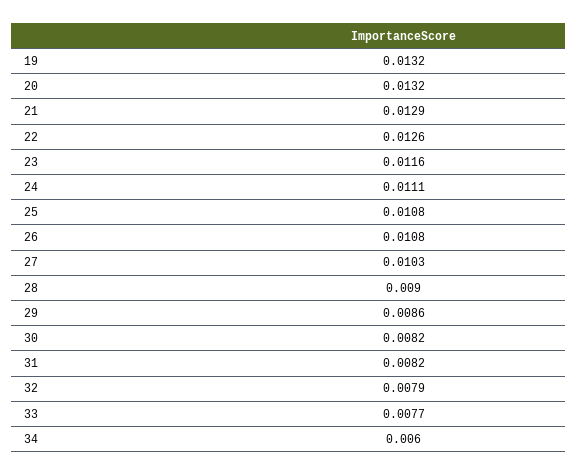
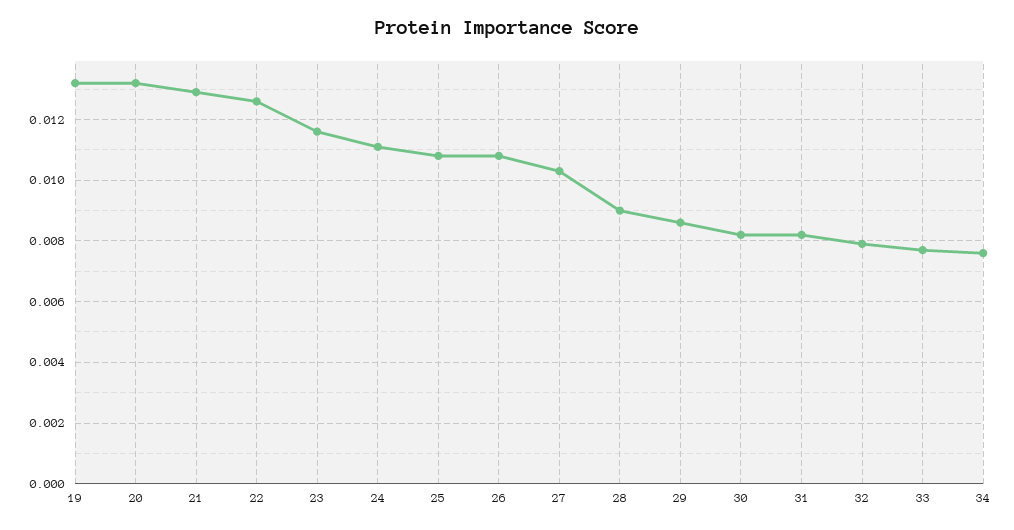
  {
    "19": 0.0132,
    "20": 0.0132,
    "21": 0.0129,
    "22": 0.0126,
    "23": 0.0116,
    "24": 0.0111,
    "25": 0.0108,
    "26": 0.0108,
    "27": 0.0103,
    "28": 0.009,
    "29": 0.0086,
    "30": 0.0082,
    "31": 0.0082,
    "32": 0.0079,
    "33": 0.0077,
-   "34": 0.006
+   "34": 0.0075
  }

